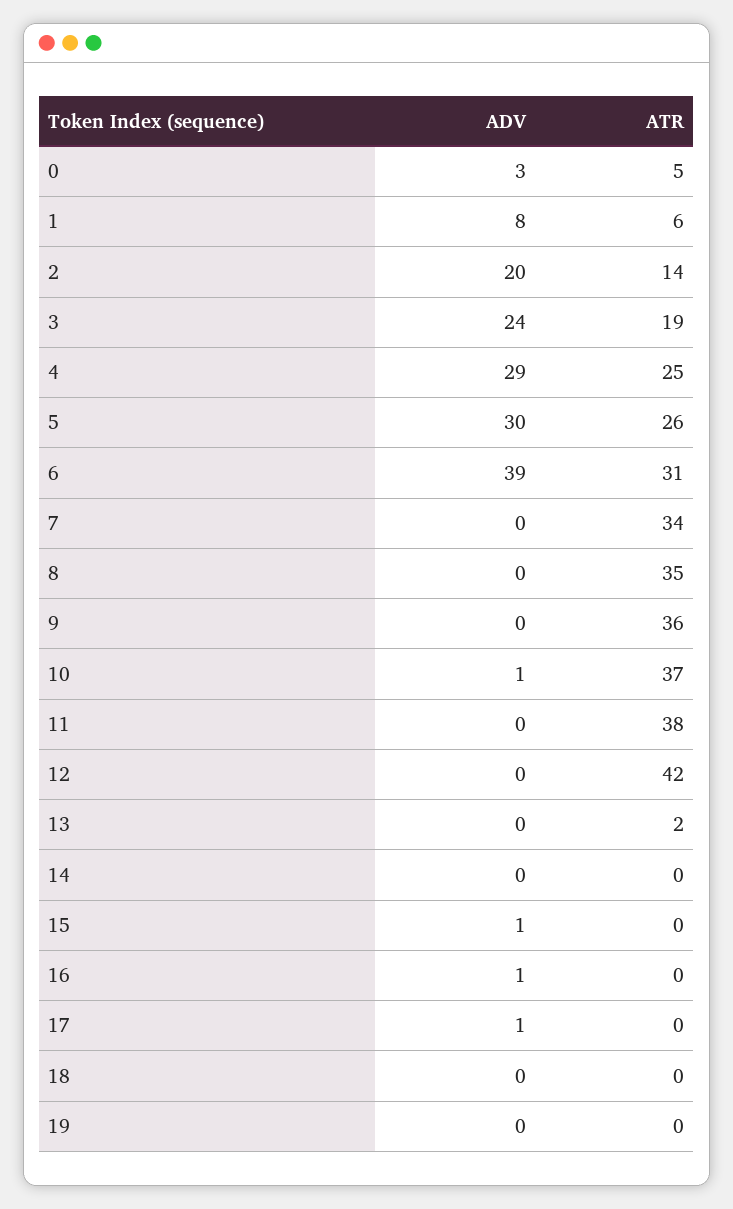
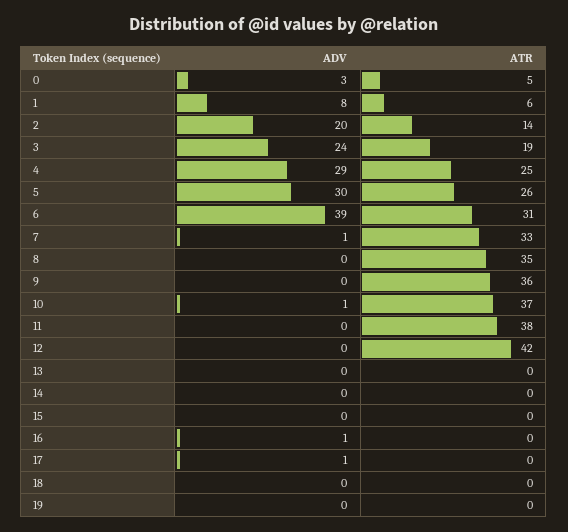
  {
    "ADV": {
      "0": 3,
      "1": 8,
      "2": 20,
      "3": 24,
      "4": 29,
      "5": 30,
      "6": 39,
-     "7": 0,
+     "7": 1,
      "8": 0,
      "9": 0,
      "10": 1,
      "11": 0,
      "12": 0,
      "13": 0,
      "14": 0,
-     "15": 1,
+     "15": 0,
      "16": 1,
      "17": 1,
      "18": 0,
      "19": 0
    },
    "ATR": {
      "0": 5,
      "1": 6,
      "2": 14,
      "3": 19,
      "4": 25,
      "5": 26,
      "6": 31,
-     "7": 34,
+     "7": 33,
      "8": 35,
      "9": 36,
      "10": 37,
      "11": 38,
      "12": 42,
-     "13": 2,
+     "13": 0,
      "14": 0,
      "15": 0,
      "16": 0,
      "17": 0,
      "18": 0,
      "19": 0
    }
  }

